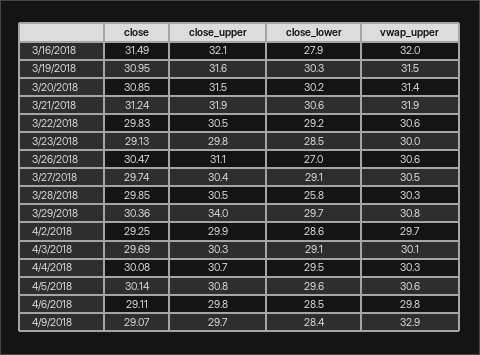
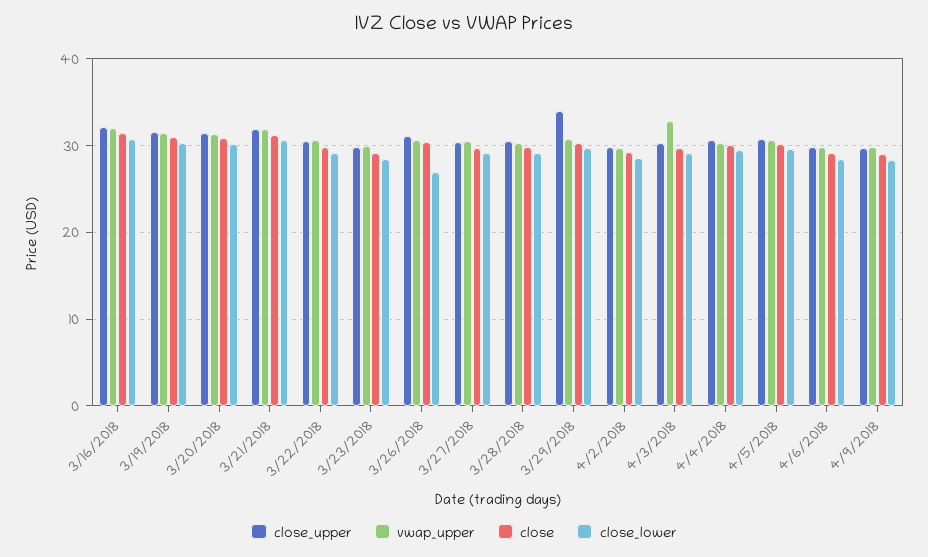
  {
    "close": {
      "3/16/2018": 31.49,
      "3/19/2018": 30.95,
      "3/20/2018": 30.85,
      "3/21/2018": 31.24,
      "3/22/2018": 29.83,
      "3/23/2018": 29.13,
      "3/26/2018": 30.47,
      "3/27/2018": 29.74,
      "3/28/2018": 29.85,
      "3/29/2018": 30.36,
      "4/2/2018": 29.25,
      "4/3/2018": 29.69,
      "4/4/2018": 30.08,
      "4/5/2018": 30.14,
      "4/6/2018": 29.11,
      "4/9/2018": 29.07
    },
    "close_upper": {
      "3/16/2018": 32.1,
      "3/19/2018": 31.6,
      "3/20/2018": 31.5,
      "3/21/2018": 31.9,
      "3/22/2018": 30.5,
      "3/23/2018": 29.8,
      "3/26/2018": 31.1,
      "3/27/2018": 30.4,
      "3/28/2018": 30.5,
      "3/29/2018": 34,
      "4/2/2018": 29.9,
      "4/3/2018": 30.3,
      "4/4/2018": 30.7,
      "4/5/2018": 30.8,
      "4/6/2018": 29.8,
      "4/9/2018": 29.7
    },
    "close_lower": {
-     "3/16/2018": 27.9,
+     "3/16/2018": 31,
      "3/19/2018": 30.3,
      "3/20/2018": 30.2,
      "3/21/2018": 30.6,
      "3/22/2018": 29.2,
      "3/23/2018": 28.5,
      "3/26/2018": 27,
      "3/27/2018": 29.1,
-     "3/28/2018": 25.8,
+     "3/28/2018": 29,
      "3/29/2018": 29.7,
      "4/2/2018": 28.6,
      "4/3/2018": 29.1,
      "4/4/2018": 29.5,
      "4/5/2018": 29.6,
      "4/6/2018": 28.5,
      "4/9/2018": 28.4
    },
    "vwap_upper": {
      "3/16/2018": 32,
      "3/19/2018": 31.5,
      "3/20/2018": 31.4,
      "3/21/2018": 31.9,
      "3/22/2018": 30.6,
      "3/23/2018": 30,
      "3/26/2018": 30.6,
      "3/27/2018": 30.5,
      "3/28/2018": 30.3,
      "3/29/2018": 30.8,
      "4/2/2018": 29.7,
-     "4/3/2018": 30.1,
+     "4/3/2018": 33,
      "4/4/2018": 30.3,
      "4/5/2018": 30.6,
      "4/6/2018": 29.8,
-     "4/9/2018": 32.9
+     "4/9/2018": 30
    }
  }

